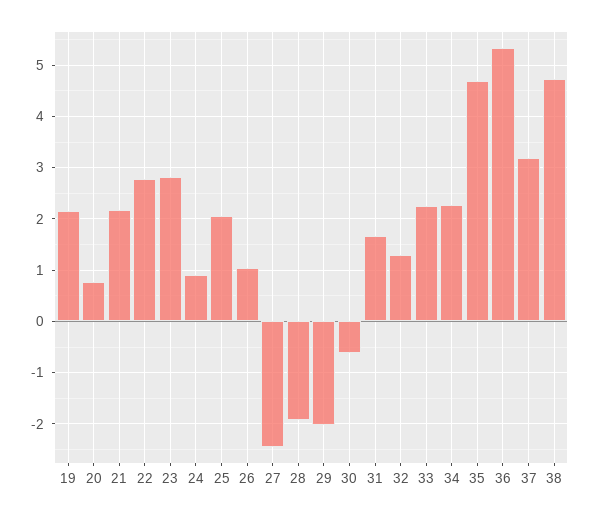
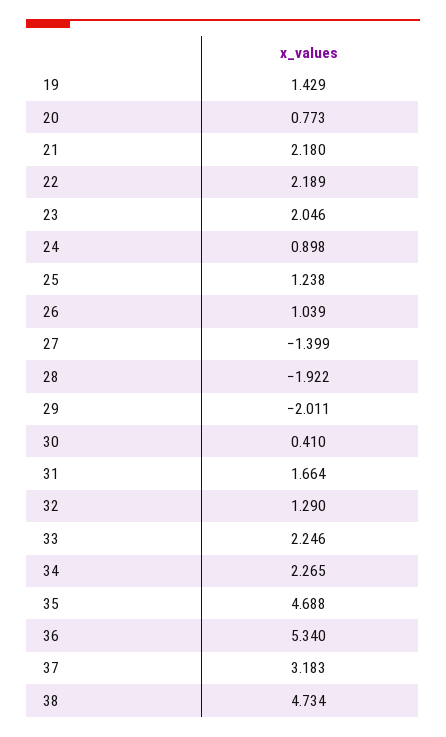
  {
-   "19": 2.2,
+   "19": 1.429,
    "20": 0.773,
    "21": 2.18,
-   "22": 2.8,
+   "22": 2.189,
-   "23": 2.8,
+   "23": 2.046,
    "24": 0.898,
-   "25": 2,
+   "25": 1.238,
    "26": 1.039,
-   "27": -2.4,
+   "27": -1.399,
    "28": -1.922,
    "29": -2.011,
-   "30": -0.6,
+   "30": 0.41,
    "31": 1.664,
    "32": 1.29,
    "33": 2.246,
    "34": 2.265,
    "35": 4.688,
    "36": 5.34,
    "37": 3.183,
    "38": 4.734
  }

